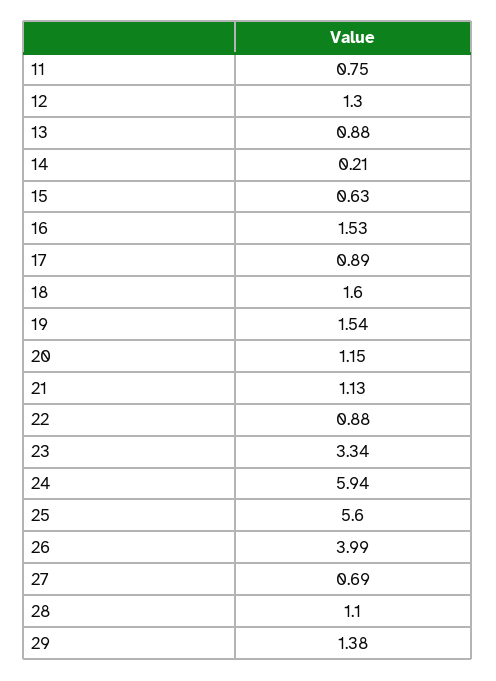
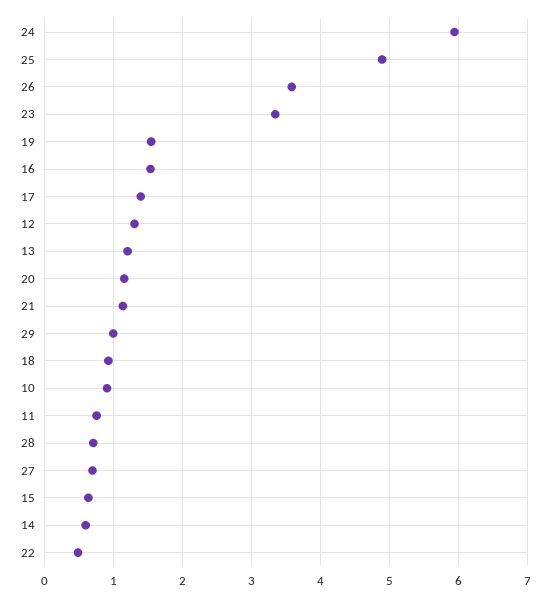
  {
    "11": 0.75,
    "12": 1.3,
-   "13": 0.88,
+   "13": 1.2,
-   "14": 0.21,
+   "14": 0.6,
    "15": 0.63,
    "16": 1.53,
-   "17": 0.89,
+   "17": 1.4,
-   "18": 1.6,
+   "18": 0.9,
    "19": 1.54,
    "20": 1.15,
    "21": 1.13,
-   "22": 0.88,
+   "22": 0.5,
    "23": 3.34,
    "24": 5.94,
-   "25": 5.6,
+   "25": 4.9,
-   "26": 3.99,
+   "26": 3.6,
    "27": 0.69,
-   "28": 1.1,
+   "28": 0.7,
-   "29": 1.38
+   "29": 1,
+   "10": 0.9
  }

